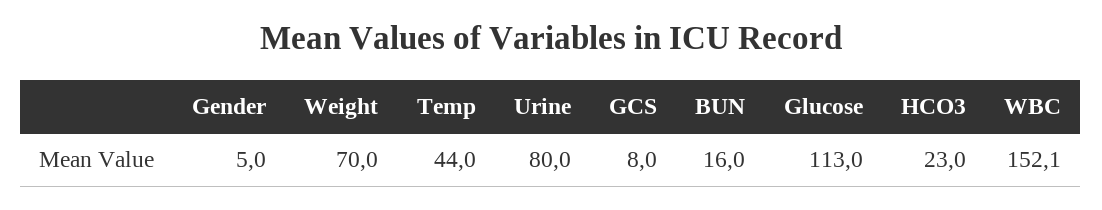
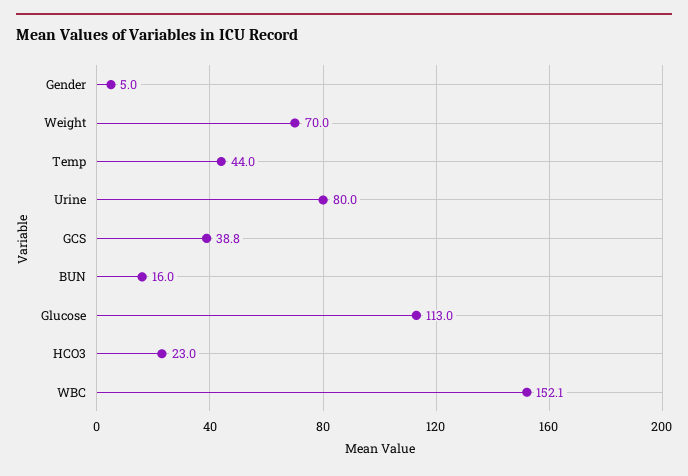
  {
    "Gender": 5,
    "Weight": 70,
    "Temp": 44,
    "Urine": 80,
-   "GCS": 8,
+   "GCS": 38.8,
    "BUN": 16,
    "Glucose": 113,
    "HCO3": 23,
    "WBC": 152.1
  }

